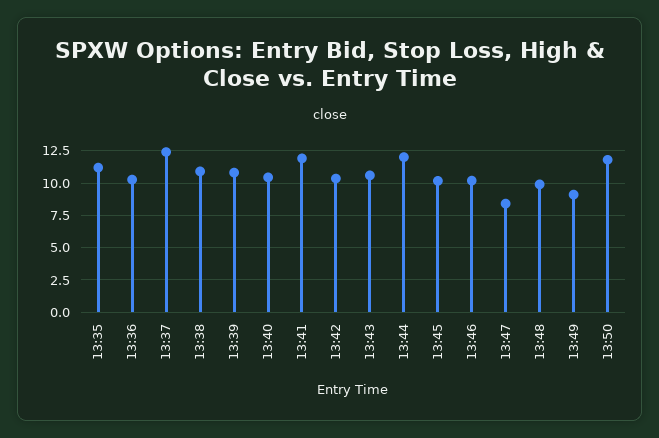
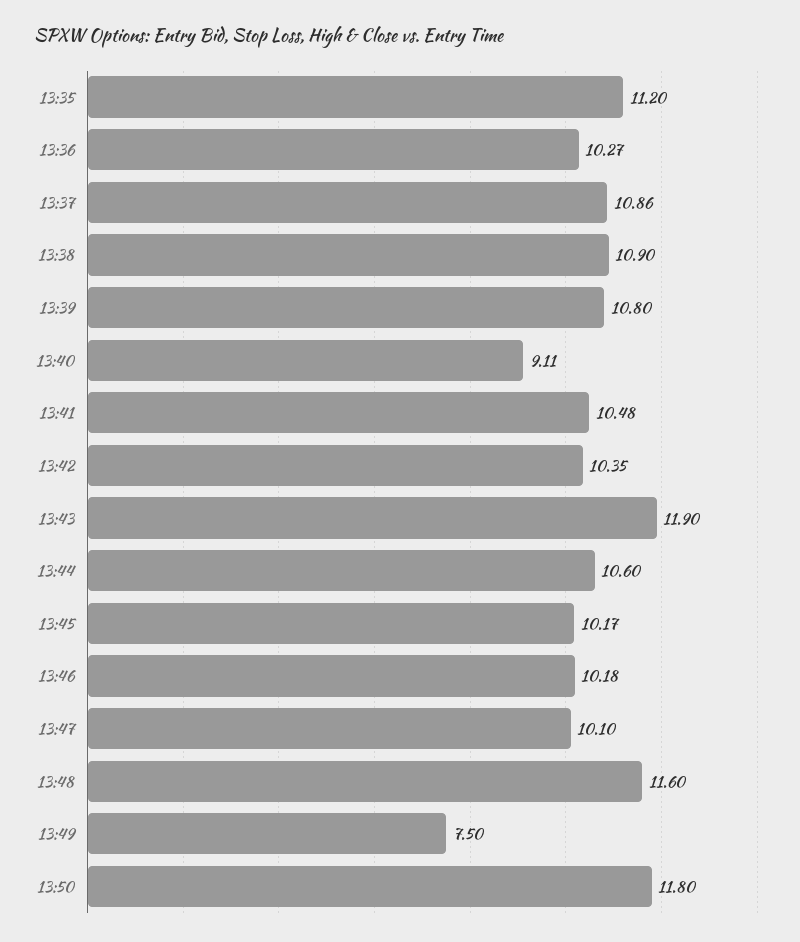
  {
    "13:35": 11.2,
    "13:36": 10.27,
-   "13:37": 12.5,
+   "13:37": 10.86,
    "13:38": 10.9,
    "13:39": 10.8,
-   "13:40": 10.5,
+   "13:40": 9.11,
-   "13:41": 12,
+   "13:41": 10.48,
    "13:42": 10.35,
-   "13:43": 10.5,
+   "13:43": 11.9,
-   "13:44": 12,
+   "13:44": 10.6,
    "13:45": 10.17,
    "13:46": 10.18,
-   "13:47": 8.5,
+   "13:47": 10.1,
-   "13:48": 10,
+   "13:48": 11.6,
-   "13:49": 9,
+   "13:49": 7.5,
    "13:50": 11.8
  }

